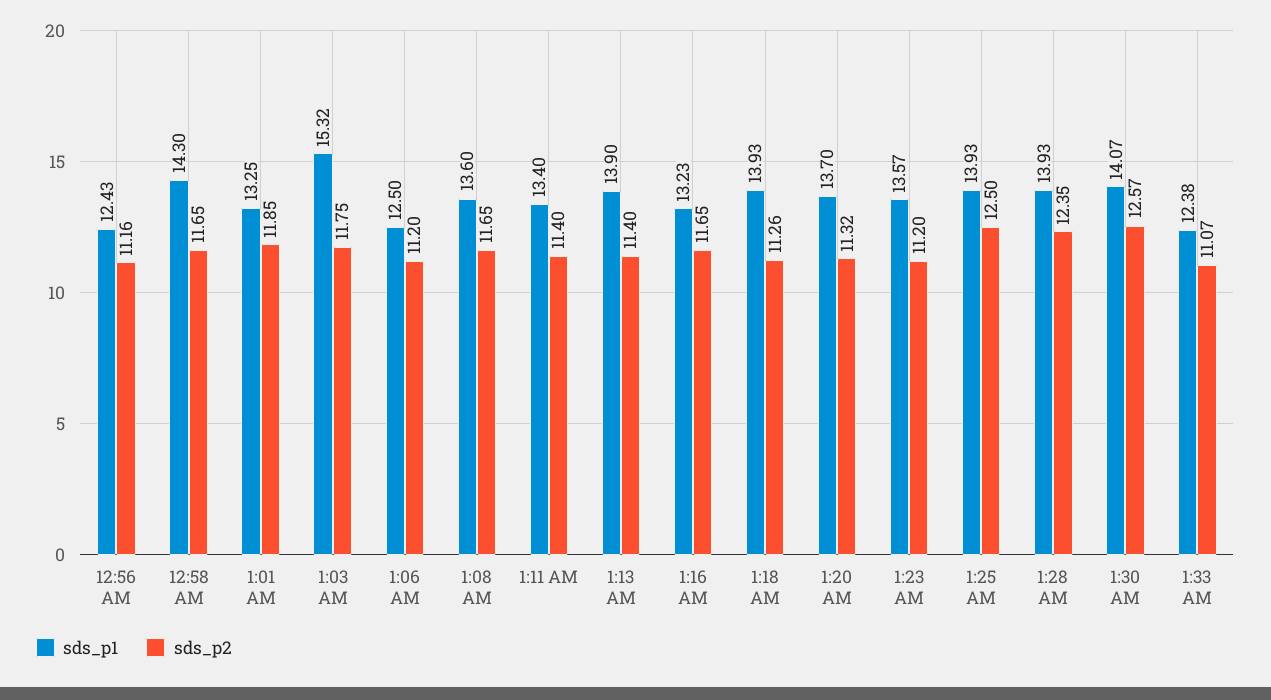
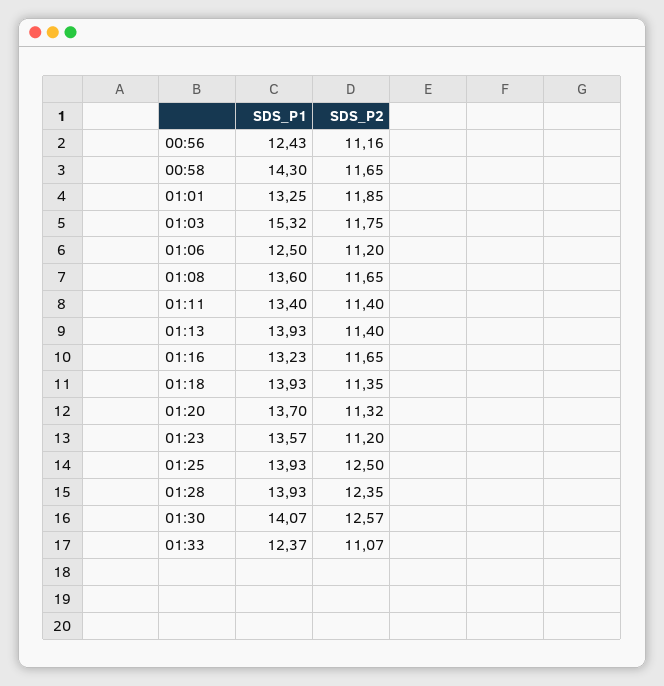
  {
    "sds_p1": {
      "12:56 AM": 12.43,
      "12:58 AM": 14.3,
      "1:01 AM": 13.25,
      "1:03 AM": 15.32,
      "1:06 AM": 12.5,
      "1:08 AM": 13.6,
      "1:11 AM": 13.4,
-     "1:13 AM": 13.9,
+     "1:13 AM": 13.93,
      "1:16 AM": 13.23,
      "1:18 AM": 13.93,
      "1:20 AM": 13.7,
      "1:23 AM": 13.57,
      "1:25 AM": 13.93,
      "1:28 AM": 13.93,
      "1:30 AM": 14.07,
-     "1:33 AM": 12.38
+     "1:33 AM": 12.37
    },
    "sds_p2": {
      "12:56 AM": 11.16,
      "12:58 AM": 11.65,
      "1:01 AM": 11.85,
      "1:03 AM": 11.75,
      "1:06 AM": 11.2,
      "1:08 AM": 11.65,
      "1:11 AM": 11.4,
      "1:13 AM": 11.4,
      "1:16 AM": 11.65,
-     "1:18 AM": 11.26,
+     "1:18 AM": 11.35,
      "1:20 AM": 11.32,
      "1:23 AM": 11.2,
      "1:25 AM": 12.5,
      "1:28 AM": 12.35,
      "1:30 AM": 12.57,
      "1:33 AM": 11.07
    }
  }

